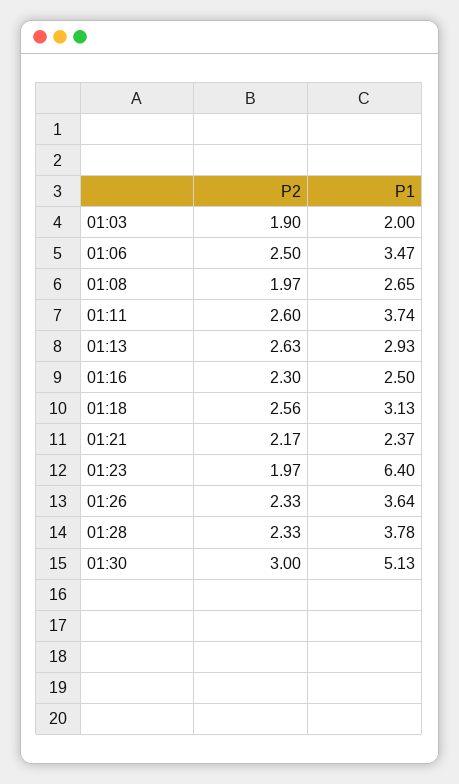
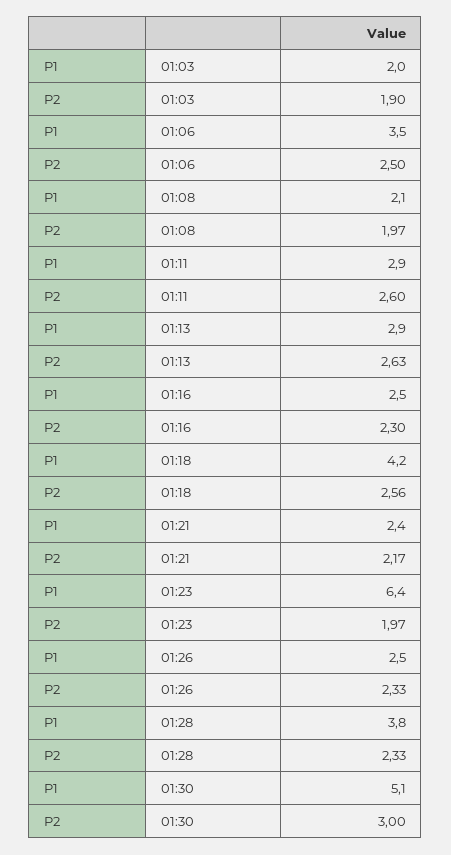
  {
    "P2": {
      "01:03": 1.9,
      "01:06": 2.5,
      "01:08": 1.97,
      "01:11": 2.6,
      "01:13": 2.63,
      "01:16": 2.3,
      "01:18": 2.56,
      "01:21": 2.17,
      "01:23": 1.97,
      "01:26": 2.33,
      "01:28": 2.33,
      "01:30": 3
    },
    "P1": {
      "01:03": 2,
      "01:06": 3.47,
-     "01:08": 2.65,
+     "01:08": 2.1,
-     "01:11": 3.74,
+     "01:11": 2.9,
      "01:13": 2.93,
      "01:16": 2.5,
-     "01:18": 3.13,
+     "01:18": 4.2,
      "01:21": 2.37,
      "01:23": 6.4,
-     "01:26": 3.64,
+     "01:26": 2.5,
      "01:28": 3.78,
      "01:30": 5.13
    }
  }

